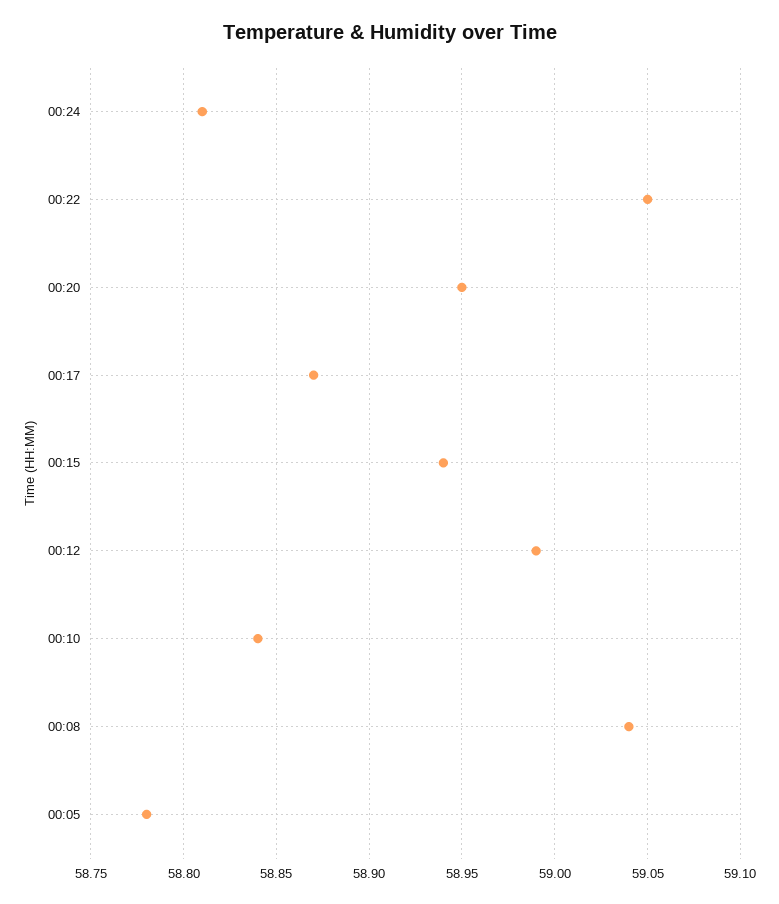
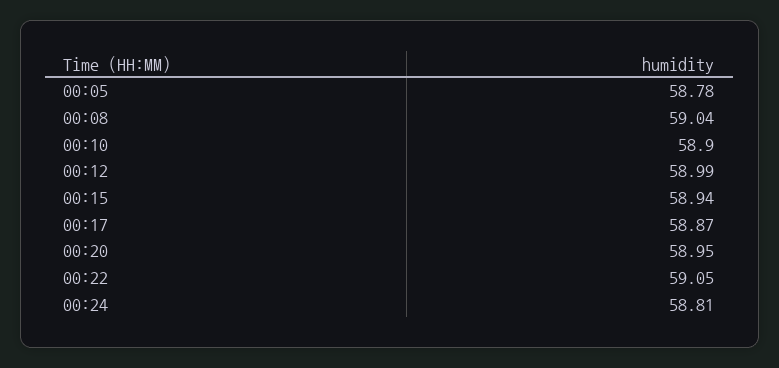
  {
    "00:24": 58.81,
    "00:22": 59.05,
    "00:20": 58.95,
    "00:17": 58.87,
    "00:15": 58.94,
    "00:12": 58.99,
-   "00:10": 58.84,
+   "00:10": 58.9,
    "00:08": 59.04,
    "00:05": 58.78
  }

